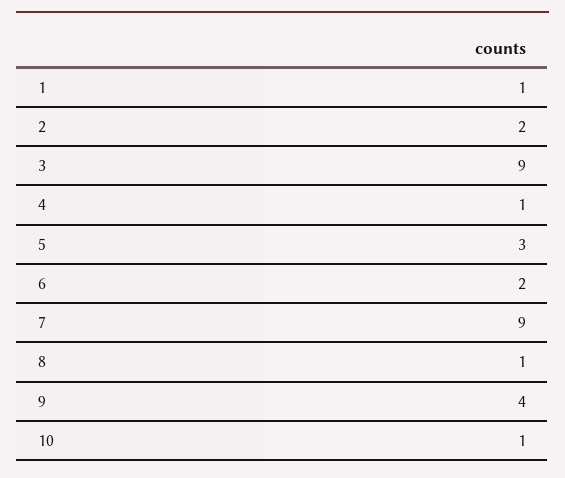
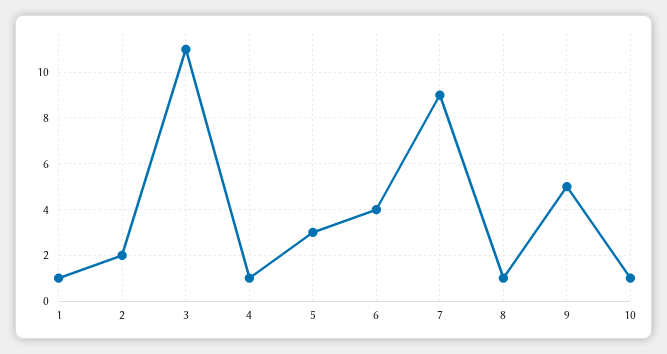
  {
    "1": 1,
    "2": 2,
-   "3": 9,
+   "3": 11,
    "4": 1,
    "5": 3,
-   "6": 2,
+   "6": 4,
    "7": 9,
    "8": 1,
-   "9": 4,
+   "9": 5,
    "10": 1
  }

